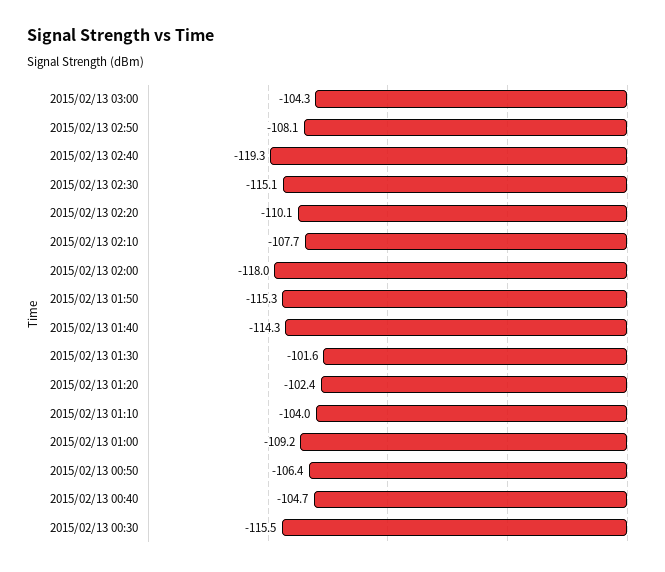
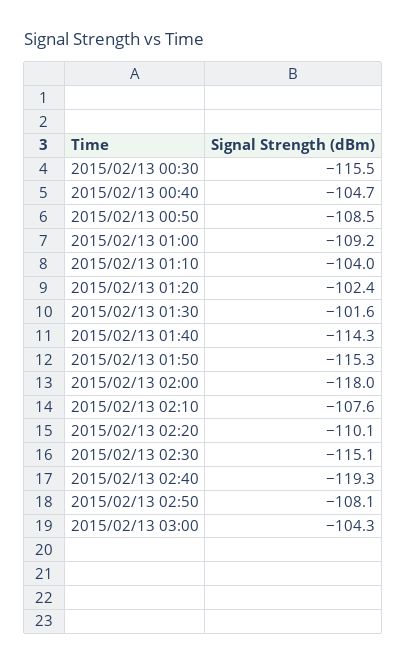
  {
    "2015/02/13 03:00": -104.3,
    "2015/02/13 02:50": -108.1,
    "2015/02/13 02:40": -119.3,
    "2015/02/13 02:30": -115.1,
    "2015/02/13 02:20": -110.1,
-   "2015/02/13 02:10": -107.7,
+   "2015/02/13 02:10": -107.6,
    "2015/02/13 02:00": -118,
    "2015/02/13 01:50": -115.3,
    "2015/02/13 01:40": -114.3,
    "2015/02/13 01:30": -101.6,
    "2015/02/13 01:20": -102.4,
    "2015/02/13 01:10": -104,
    "2015/02/13 01:00": -109.2,
-   "2015/02/13 00:50": -106.4,
+   "2015/02/13 00:50": -108.5,
    "2015/02/13 00:40": -104.7,
    "2015/02/13 00:30": -115.5
  }

